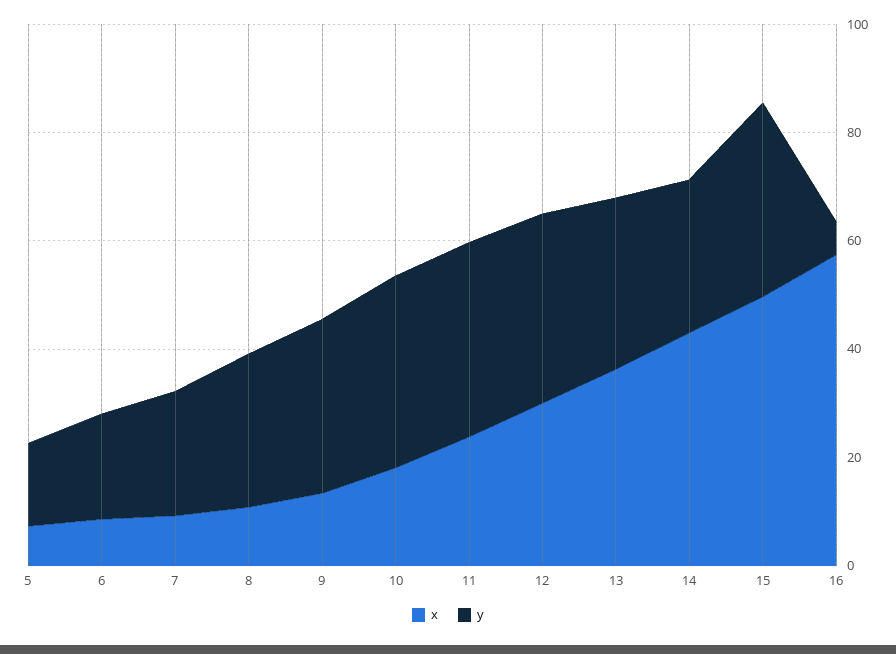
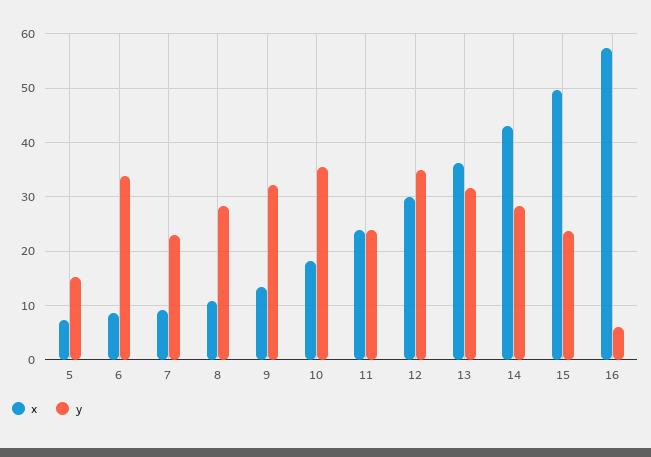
  {
    "x": {
      "5": 8,
      "6": 8,
      "7": 10,
      "8": 10,
      "9": 14,
      "10": 18,
      "11": 24,
      "12": 30,
      "13": 36,
      "14": 44,
      "15": 50,
      "16": 58
    },
    "y": {
      "5": 16,
-     "6": 20,
+     "6": 34,
      "7": 24,
      "8": 28,
      "9": 32,
      "10": 36,
-     "11": 35,
+     "11": 24,
      "12": 36,
      "13": 32,
      "14": 28,
-     "15": 35,
+     "15": 24,
      "16": 6
    }
  }

